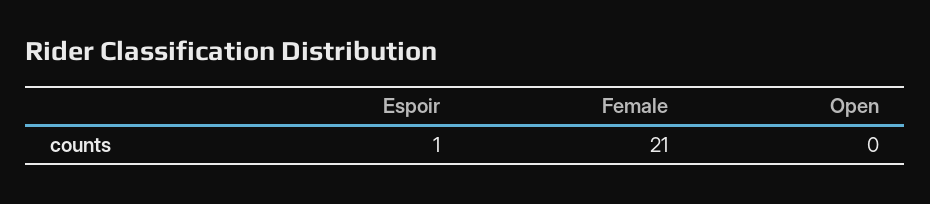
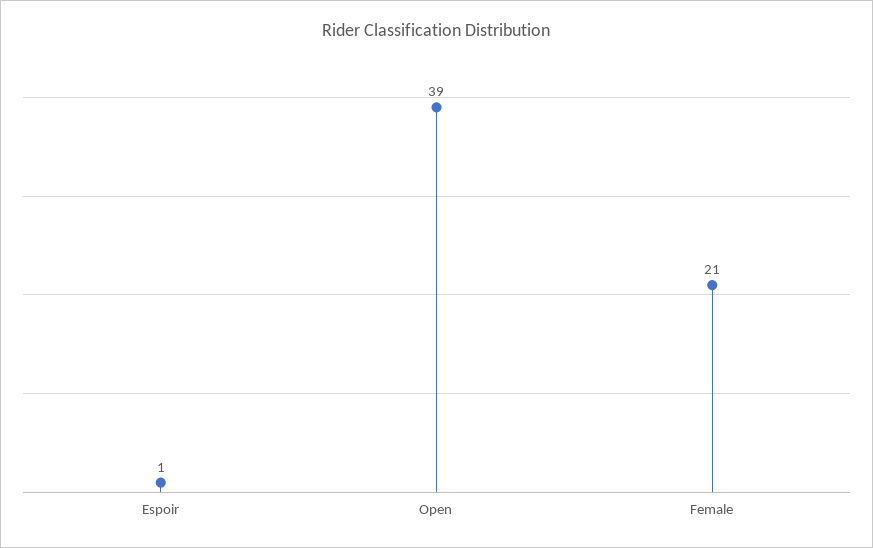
  {
    "Espoir": 1,
    "Female": 21,
-   "Open": 0
+   "Open": 39
  }

